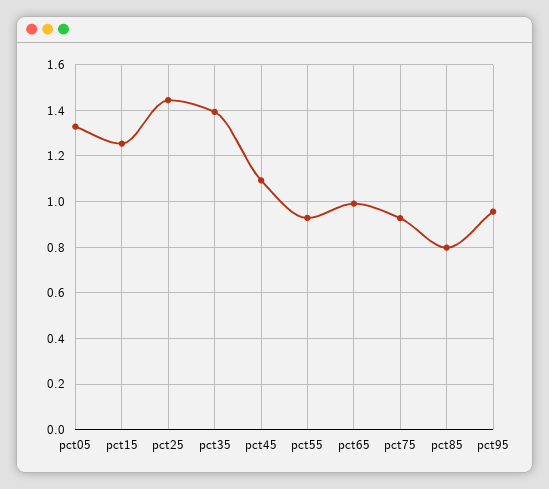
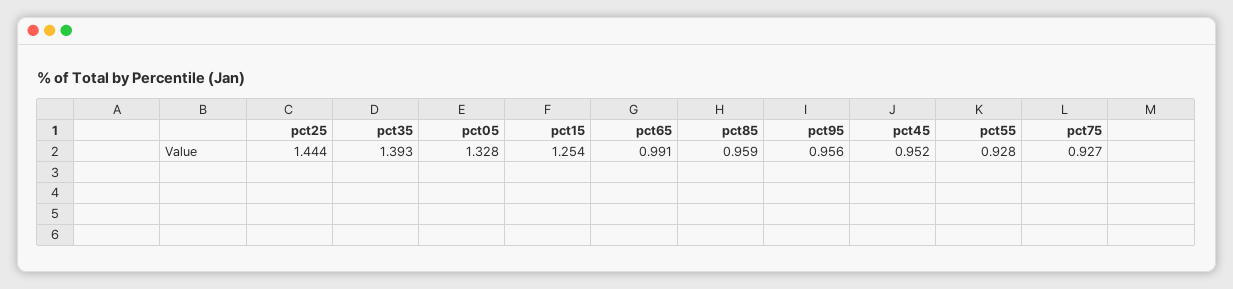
  {
    "pct05": 1.328,
    "pct15": 1.254,
    "pct25": 1.444,
    "pct35": 1.393,
-   "pct45": 1.1,
+   "pct45": 0.952,
    "pct55": 0.928,
    "pct65": 0.991,
    "pct75": 0.927,
-   "pct85": 0.8,
+   "pct85": 0.959,
    "pct95": 0.956
  }

